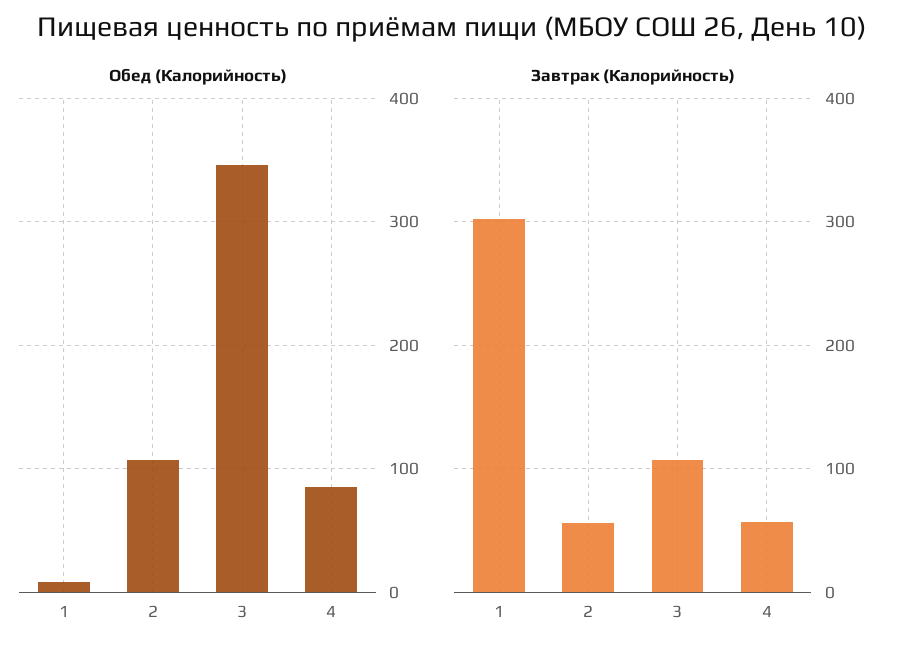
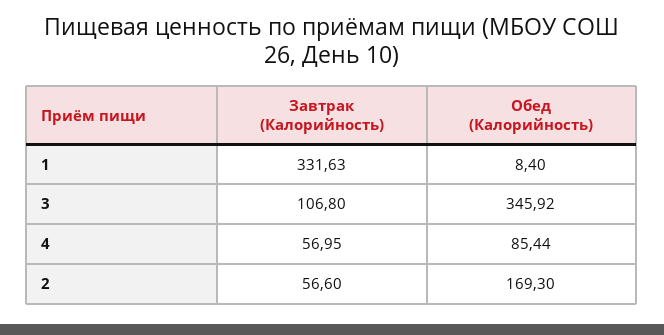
  {
    "Обед (Калорийность)": {
      "1": 8.4,
-     "2": 110,
+     "2": 169.3,
      "3": 345.92,
      "4": 85.44
    },
    "Завтрак (Калорийность)": {
-     "1": 300,
+     "1": 331.63,
      "2": 56.6,
      "3": 106.8,
      "4": 56.95
    }
  }

